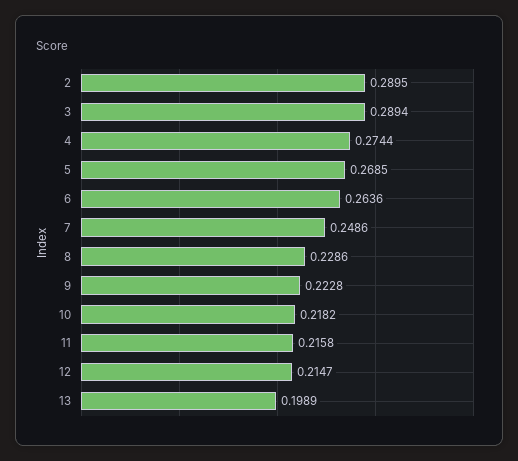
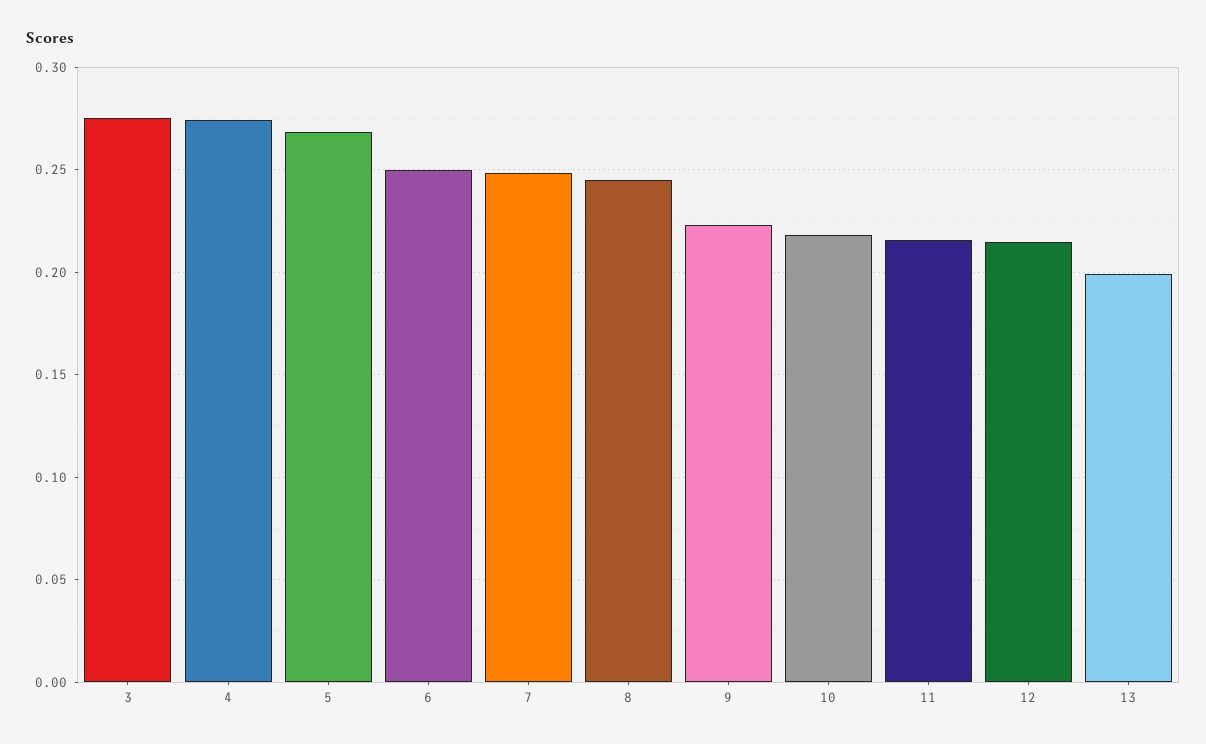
  {
-   "2": 0.2895,
-   "3": 0.2894,
+   "3": 0.275,
    "4": 0.2744,
    "5": 0.2685,
-   "6": 0.2636,
+   "6": 0.25,
    "7": 0.2486,
-   "8": 0.2286,
+   "8": 0.245,
    "9": 0.2228,
    "10": 0.2182,
    "11": 0.2158,
    "12": 0.2147,
    "13": 0.1989
  }

